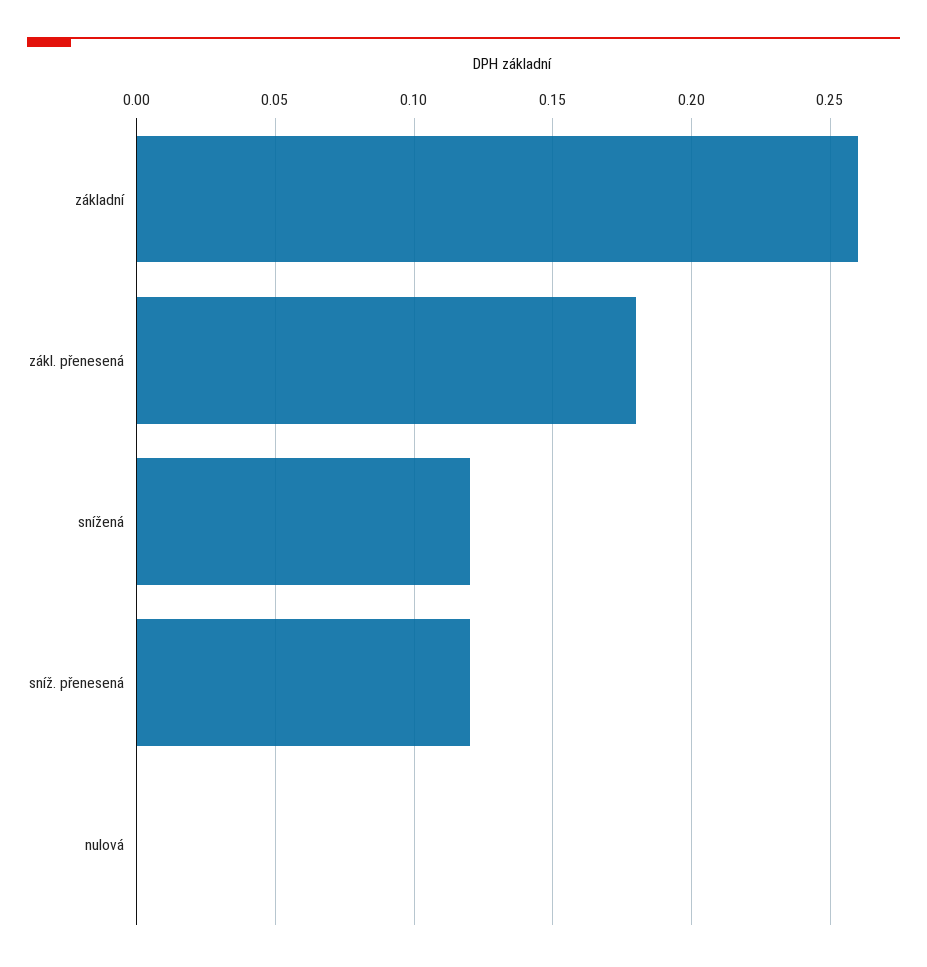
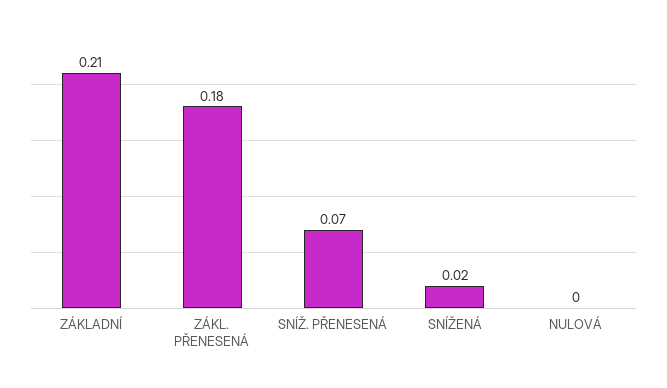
  {
-   "základní": 0.26,
+   "základní": 0.21,
    "zákl. přenesená": 0.18,
-   "snížená": 0.12,
+   "snížená": 0.02,
-   "sníž. přenesená": 0.12,
+   "sníž. přenesená": 0.07,
    "nulová": 0
  }

